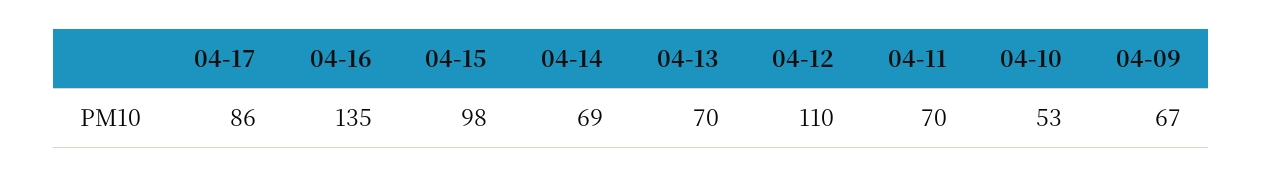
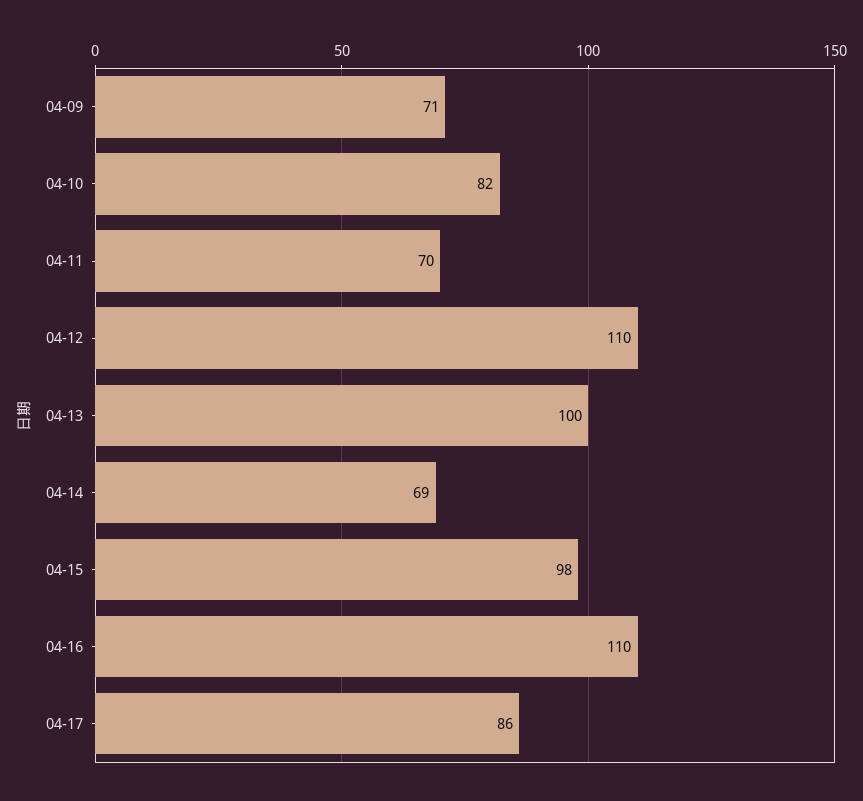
  {
    "04-17": 86,
-   "04-16": 135,
+   "04-16": 110,
    "04-15": 98,
    "04-14": 69,
-   "04-13": 70,
+   "04-13": 100,
    "04-12": 110,
    "04-11": 70,
-   "04-10": 53,
+   "04-10": 82,
-   "04-09": 67
+   "04-09": 71
  }

